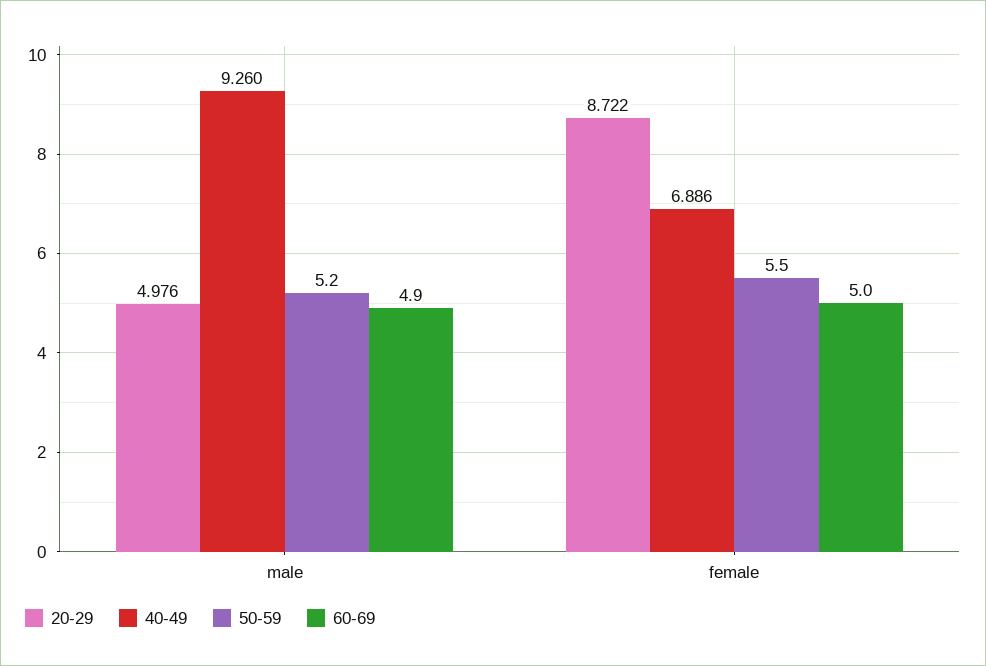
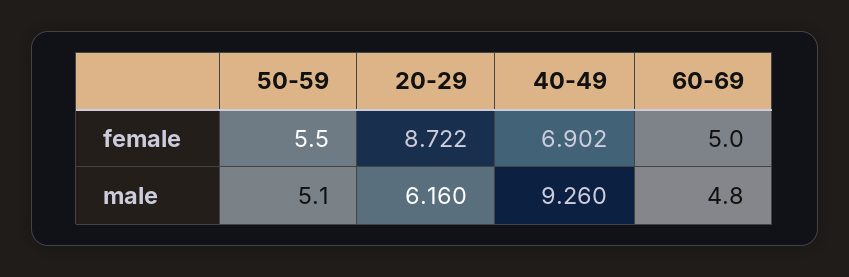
  {
    "20-29": {
-     "male": 4.976,
+     "male": 6.16,
      "female": 8.722
    },
    "40-49": {
      "male": 9.26,
-     "female": 6.886
+     "female": 6.902
    },
    "50-59": {
-     "male": 5.2,
+     "male": 5.1,
      "female": 5.5
    },
    "60-69": {
-     "male": 4.9,
+     "male": 4.8,
      "female": 5
    }
  }

